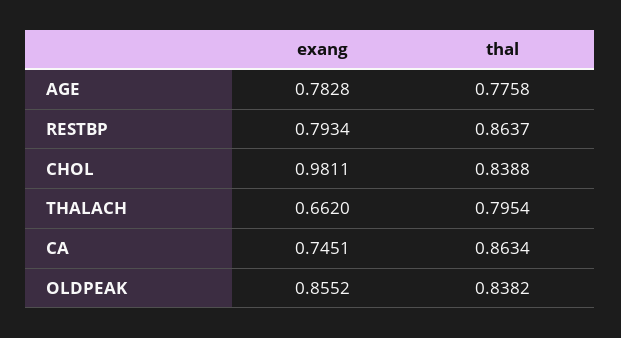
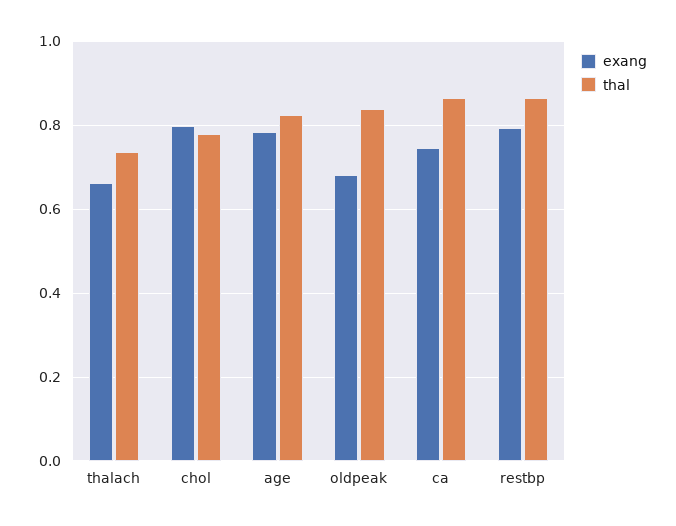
  {
    "exang": {
      "AGE": 0.7828,
      "RESTBP": 0.7934,
-     "CHOL": 0.9811,
+     "CHOL": 0.8,
      "THALACH": 0.662,
      "CA": 0.7451,
-     "OLDPEAK": 0.8552
+     "OLDPEAK": 0.68
    },
    "thal": {
-     "AGE": 0.7758,
+     "AGE": 0.82,
      "RESTBP": 0.8637,
-     "CHOL": 0.8388,
+     "CHOL": 0.78,
-     "THALACH": 0.7954,
+     "THALACH": 0.74,
      "CA": 0.8634,
      "OLDPEAK": 0.8382
    }
  }

